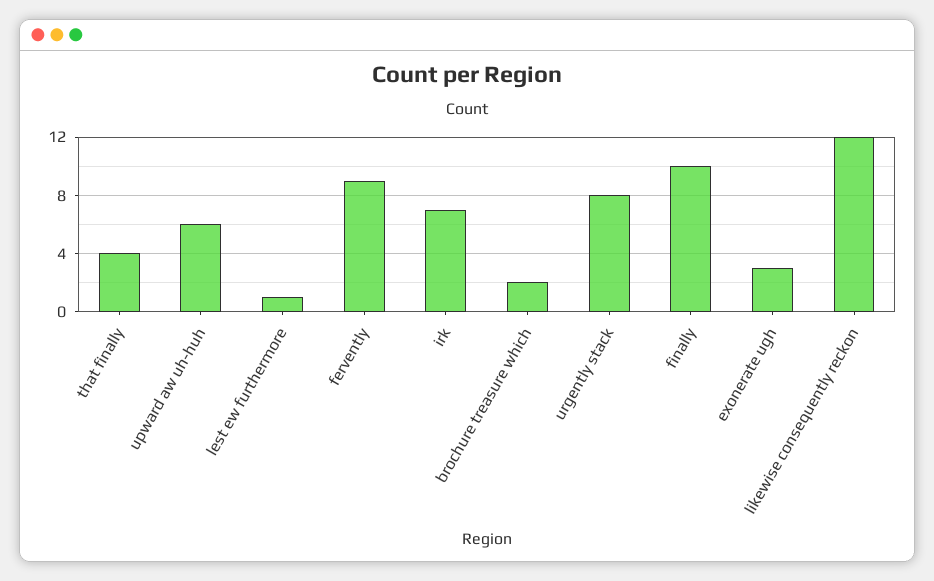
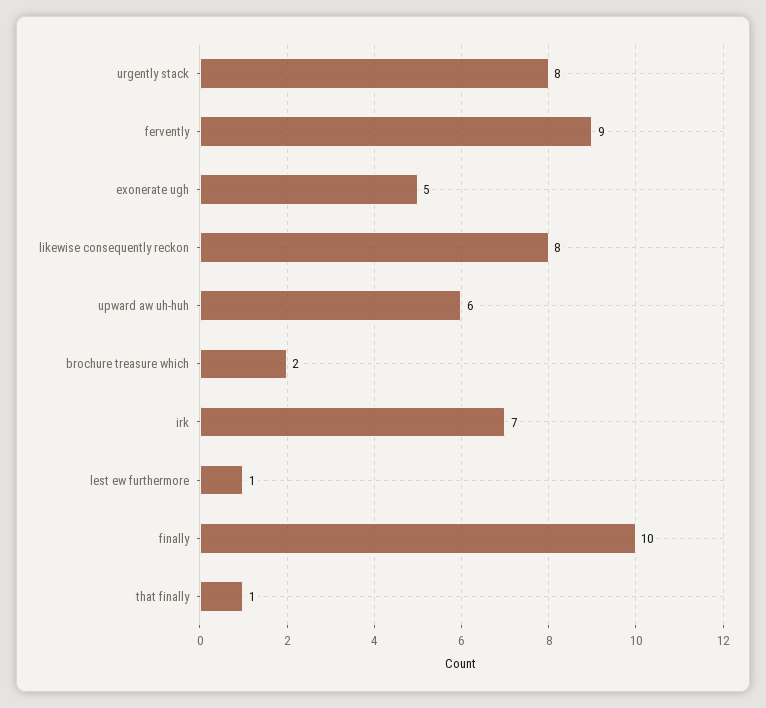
  {
-   "that finally": 4,
+   "that finally": 1,
    "upward aw uh-huh": 6,
    "lest ew furthermore": 1,
    "fervently": 9,
    "irk": 7,
    "brochure treasure which": 2,
    "urgently stack": 8,
    "finally": 10,
-   "exonerate ugh": 3,
+   "exonerate ugh": 5,
-   "likewise consequently reckon": 12
+   "likewise consequently reckon": 8
  }

